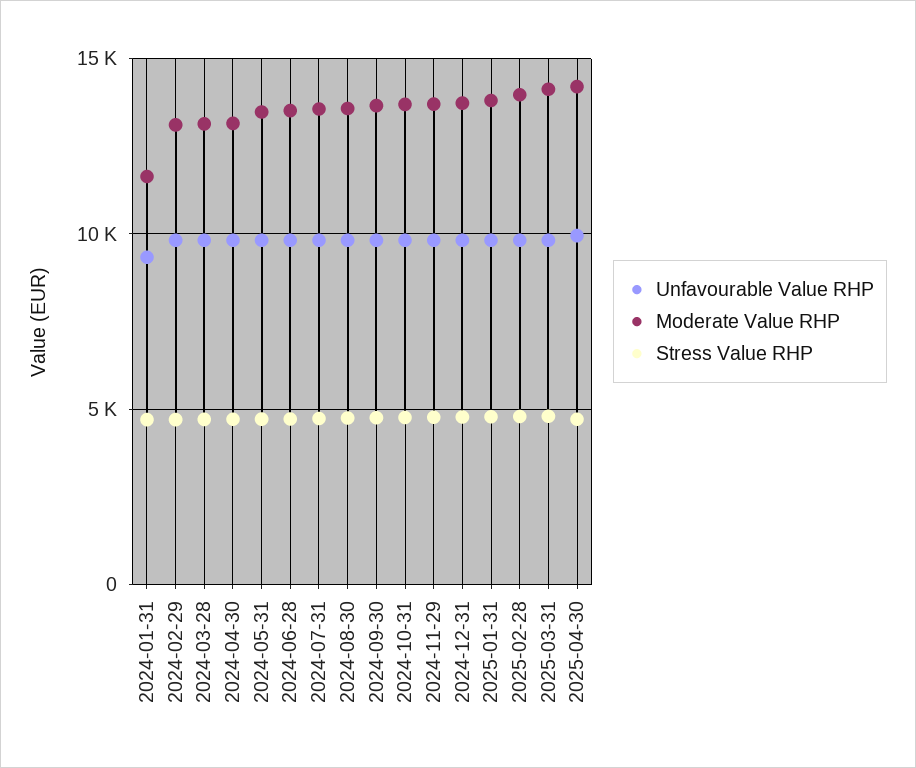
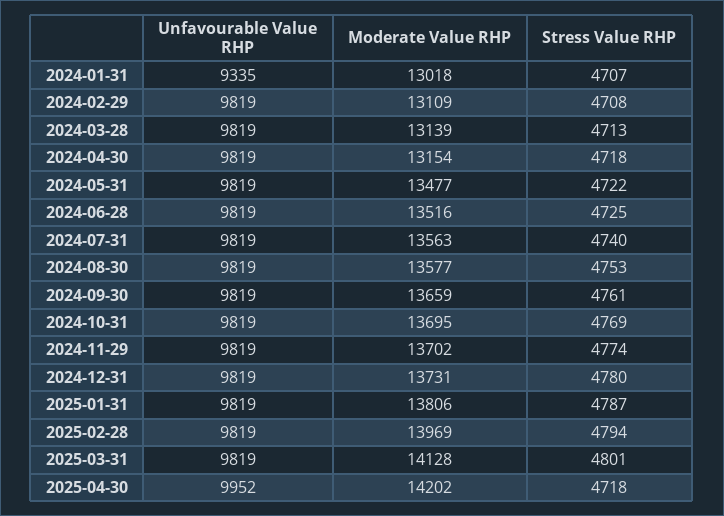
  {
    "Unfavourable Value RHP": {
      "2024-01-31": 9335,
      "2024-02-29": 9819,
      "2024-03-28": 9819,
      "2024-04-30": 9819,
      "2024-05-31": 9819,
      "2024-06-28": 9819,
      "2024-07-31": 9819,
      "2024-08-30": 9819,
      "2024-09-30": 9819,
      "2024-10-31": 9819,
      "2024-11-29": 9819,
      "2024-12-31": 9819,
      "2025-01-31": 9819,
      "2025-02-28": 9819,
      "2025-03-31": 9819,
      "2025-04-30": 9952
    },
    "Moderate Value RHP": {
-     "2024-01-31": 11500,
+     "2024-01-31": 13018,
      "2024-02-29": 13109,
      "2024-03-28": 13139,
      "2024-04-30": 13154,
      "2024-05-31": 13477,
      "2024-06-28": 13516,
      "2024-07-31": 13563,
      "2024-08-30": 13577,
      "2024-09-30": 13659,
      "2024-10-31": 13695,
      "2024-11-29": 13702,
      "2024-12-31": 13731,
      "2025-01-31": 13806,
      "2025-02-28": 13969,
      "2025-03-31": 14128,
      "2025-04-30": 14202
    },
    "Stress Value RHP": {
      "2024-01-31": 4707,
      "2024-02-29": 4708,
      "2024-03-28": 4713,
      "2024-04-30": 4718,
      "2024-05-31": 4722,
      "2024-06-28": 4725,
      "2024-07-31": 4740,
      "2024-08-30": 4753,
      "2024-09-30": 4761,
      "2024-10-31": 4769,
      "2024-11-29": 4774,
      "2024-12-31": 4780,
      "2025-01-31": 4787,
      "2025-02-28": 4794,
      "2025-03-31": 4801,
      "2025-04-30": 4718
    }
  }

